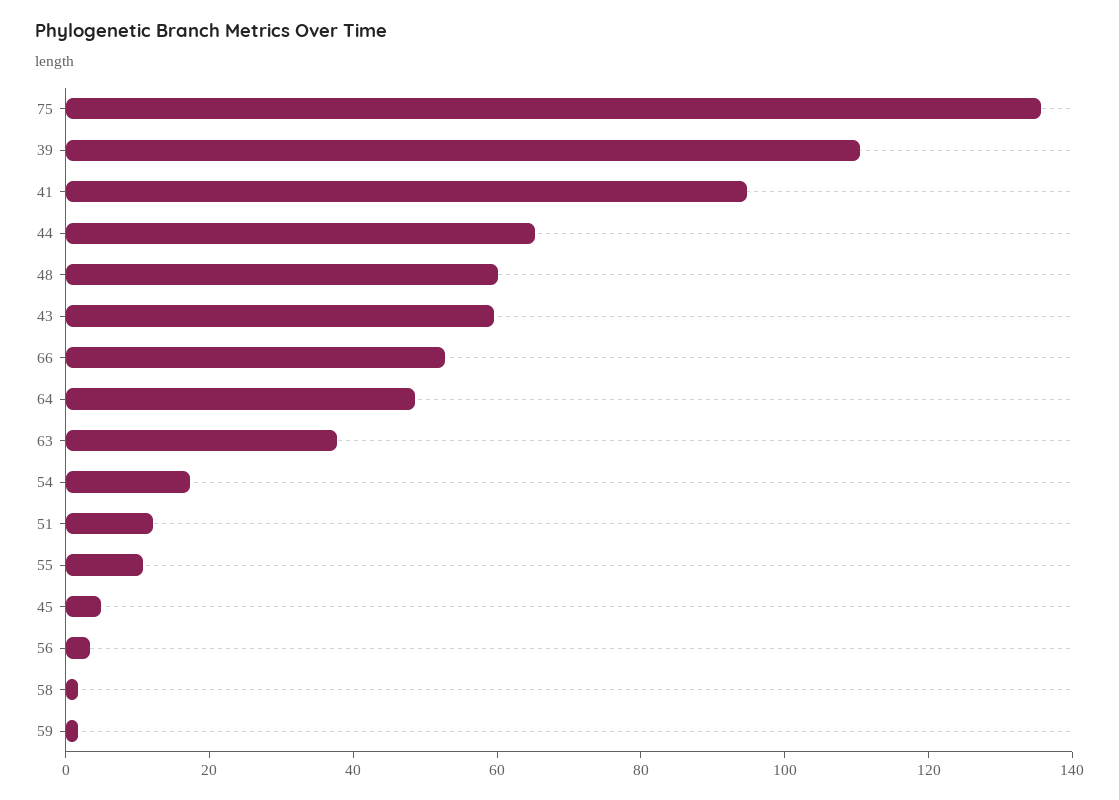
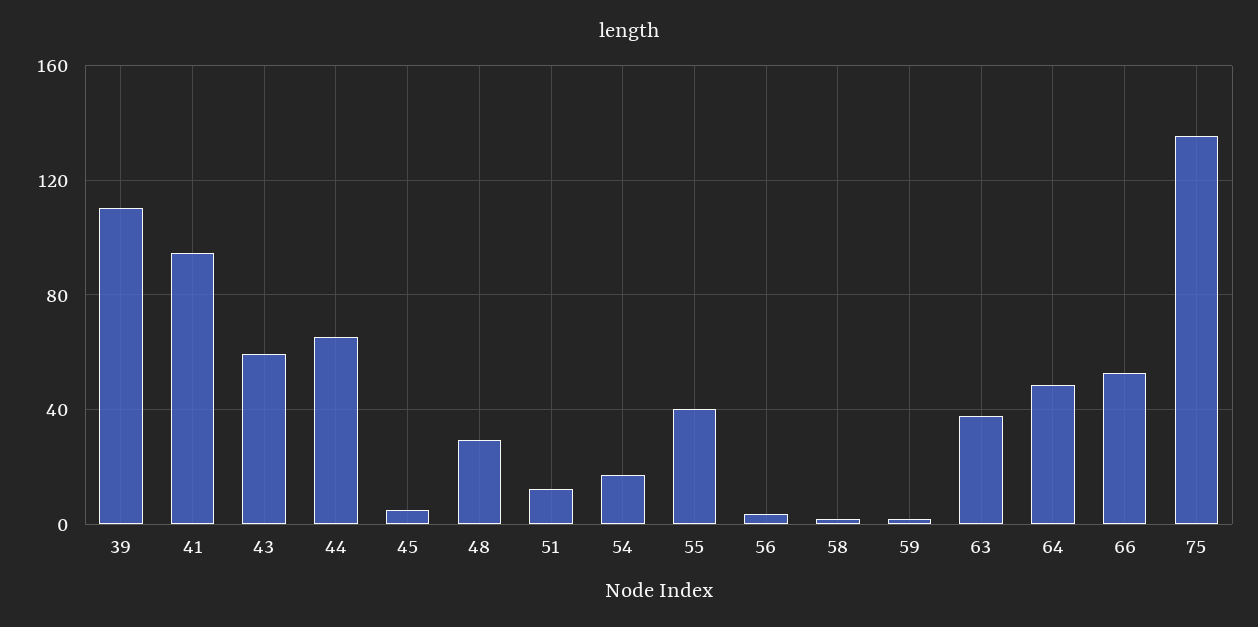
  {
    "75": 135,
    "39": 110,
    "41": 95,
    "44": 65,
-   "48": 60,
+   "48": 30,
    "43": 60,
    "66": 55,
    "64": 50,
    "63": 40,
    "54": 15,
    "51": 10,
-   "55": 10,
+   "55": 40,
    "45": 5,
    "56": 5,
    "58": 0,
    "59": 0
  }

